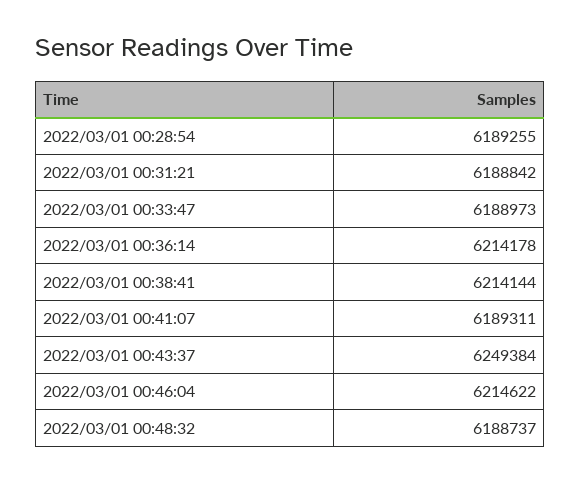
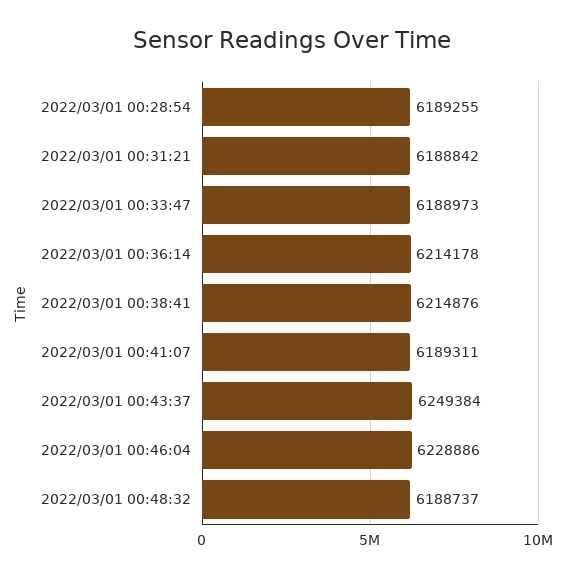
  {
    "2022/03/01 00:28:54": 6189255,
    "2022/03/01 00:31:21": 6188842,
    "2022/03/01 00:33:47": 6188973,
    "2022/03/01 00:36:14": 6214178,
-   "2022/03/01 00:38:41": 6214144,
+   "2022/03/01 00:38:41": 6214876,
    "2022/03/01 00:41:07": 6189311,
    "2022/03/01 00:43:37": 6249384,
-   "2022/03/01 00:46:04": 6214622,
+   "2022/03/01 00:46:04": 6228886,
    "2022/03/01 00:48:32": 6188737
  }

